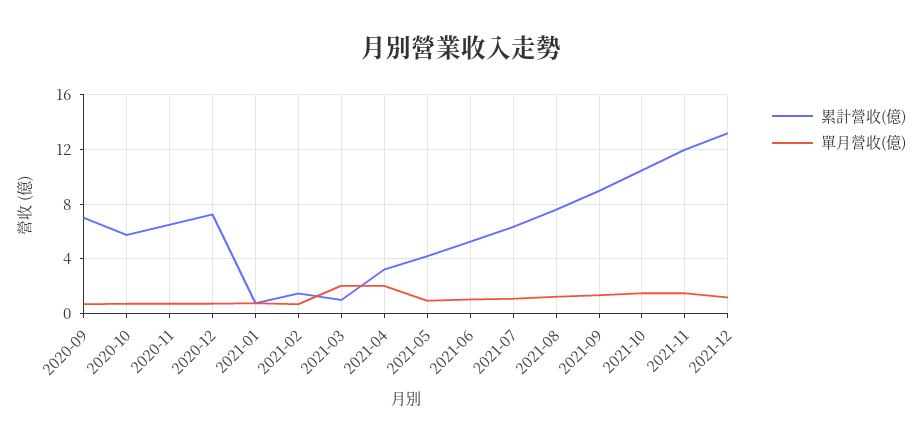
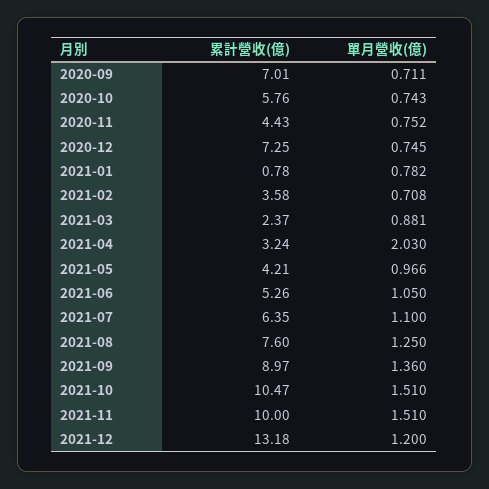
  {
    "累計營收(億)": {
      "2020-09": 7.01,
      "2020-10": 5.76,
-     "2020-11": 6.5,
+     "2020-11": 4.43,
      "2020-12": 7.25,
      "2021-01": 0.78,
-     "2021-02": 1.5,
+     "2021-02": 3.58,
-     "2021-03": 1,
+     "2021-03": 2.37,
      "2021-04": 3.24,
      "2021-05": 4.21,
      "2021-06": 5.26,
      "2021-07": 6.35,
      "2021-08": 7.6,
      "2021-09": 8.97,
      "2021-10": 10.47,
-     "2021-11": 12,
+     "2021-11": 10,
      "2021-12": 13.18
    },
    "單月營收(億)": {
      "2020-09": 0.711,
      "2020-10": 0.743,
      "2020-11": 0.752,
      "2020-12": 0.745,
      "2021-01": 0.782,
      "2021-02": 0.708,
-     "2021-03": 2,
+     "2021-03": 0.881,
      "2021-04": 2.03,
      "2021-05": 0.966,
      "2021-06": 1.05,
      "2021-07": 1.1,
      "2021-08": 1.25,
      "2021-09": 1.36,
      "2021-10": 1.51,
      "2021-11": 1.51,
      "2021-12": 1.2
    }
  }

